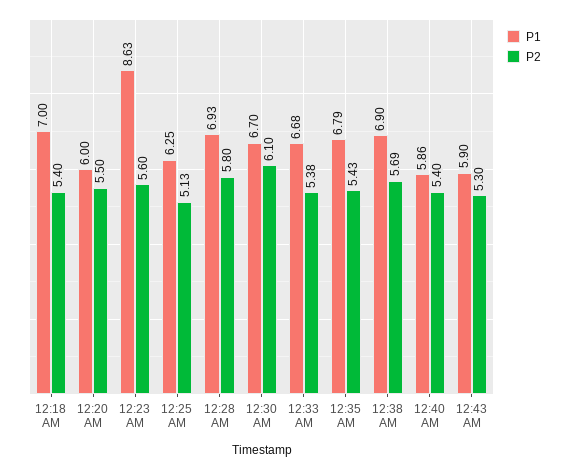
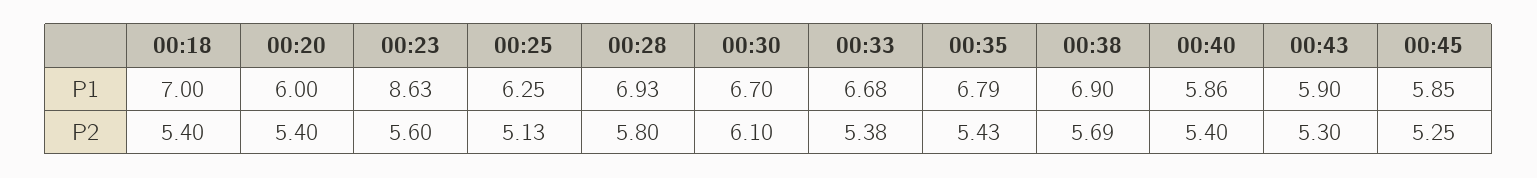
  {
    "P1": {
      "12:18 AM": 7,
      "12:20 AM": 6,
      "12:23 AM": 8.63,
      "12:25 AM": 6.25,
      "12:28 AM": 6.93,
      "12:30 AM": 6.7,
      "12:33 AM": 6.68,
      "12:35 AM": 6.79,
      "12:38 AM": 6.9,
      "12:40 AM": 5.86,
-     "12:43 AM": 5.9
+     "12:43 AM": 5.9,
+     "00:45": 5.85
    },
    "P2": {
      "12:18 AM": 5.4,
-     "12:20 AM": 5.5,
+     "12:20 AM": 5.4,
      "12:23 AM": 5.6,
      "12:25 AM": 5.13,
      "12:28 AM": 5.8,
      "12:30 AM": 6.1,
      "12:33 AM": 5.38,
      "12:35 AM": 5.43,
      "12:38 AM": 5.69,
      "12:40 AM": 5.4,
-     "12:43 AM": 5.3
+     "12:43 AM": 5.3,
+     "00:45": 5.25
    }
  }

